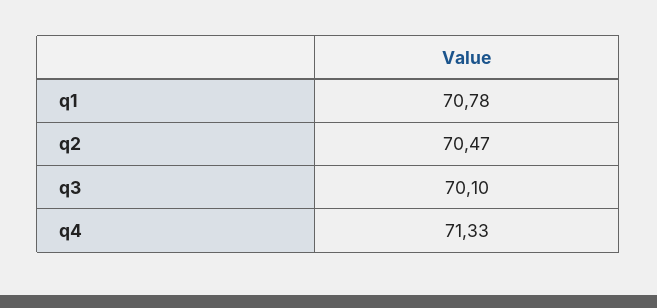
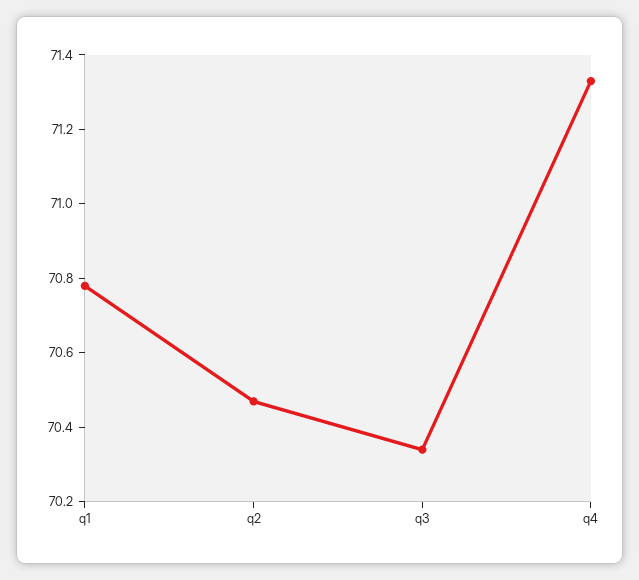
  {
    "q1": 70.78,
    "q2": 70.47,
-   "q3": 70.1,
+   "q3": 70.35,
    "q4": 71.33
  }

